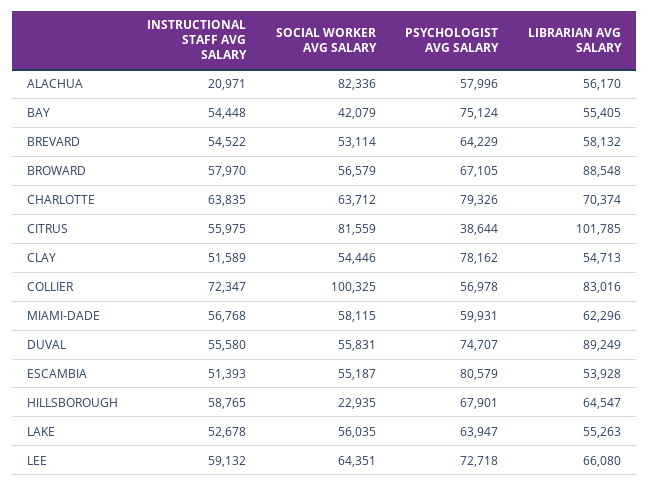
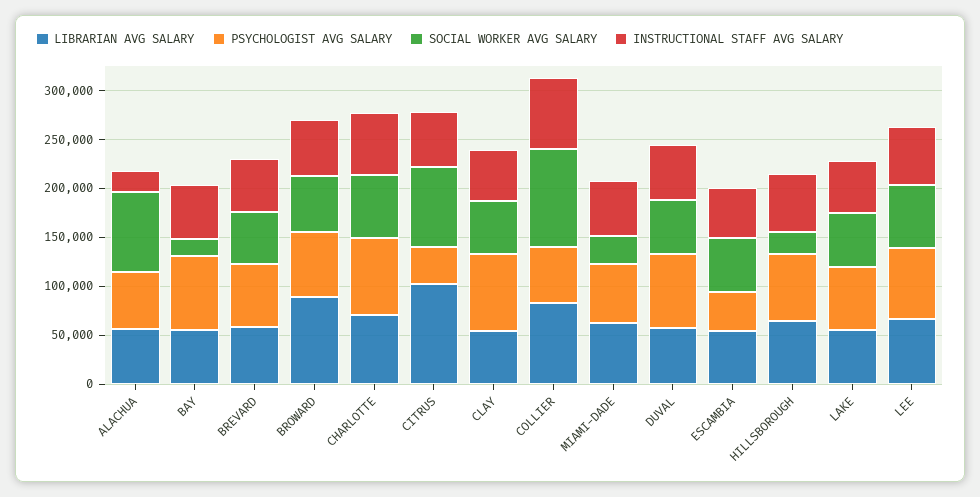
  {
    "INSTRUCTIONAL STAFF AVG SALARY": {
      "ALACHUA": 20971,
      "BAY": 54448,
      "BREVARD": 54522,
      "BROWARD": 57970,
      "CHARLOTTE": 63835,
      "CITRUS": 55975,
      "CLAY": 51589,
      "COLLIER": 72347,
      "MIAMI-DADE": 56768,
      "DUVAL": 55580,
      "ESCAMBIA": 51393,
      "HILLSBOROUGH": 58765,
      "LAKE": 52678,
      "LEE": 59132
    },
    "SOCIAL WORKER AVG SALARY": {
      "ALACHUA": 82336,
-     "BAY": 42079,
+     "BAY": 20000,
      "BREVARD": 53114,
      "BROWARD": 56579,
      "CHARLOTTE": 63712,
      "CITRUS": 81559,
      "CLAY": 54446,
      "COLLIER": 100325,
-     "MIAMI-DADE": 58115,
+     "MIAMI-DADE": 30000,
      "DUVAL": 55831,
      "ESCAMBIA": 55187,
      "HILLSBOROUGH": 22935,
      "LAKE": 56035,
      "LEE": 64351
    },
    "PSYCHOLOGIST AVG SALARY": {
      "ALACHUA": 57996,
      "BAY": 75124,
      "BREVARD": 64229,
      "BROWARD": 67105,
      "CHARLOTTE": 79326,
      "CITRUS": 38644,
      "CLAY": 78162,
      "COLLIER": 56978,
      "MIAMI-DADE": 59931,
      "DUVAL": 74707,
-     "ESCAMBIA": 80579,
+     "ESCAMBIA": 40000,
      "HILLSBOROUGH": 67901,
      "LAKE": 63947,
      "LEE": 72718
    },
    "LIBRARIAN AVG SALARY": {
      "ALACHUA": 56170,
      "BAY": 55405,
      "BREVARD": 58132,
      "BROWARD": 88548,
      "CHARLOTTE": 70374,
      "CITRUS": 101785,
      "CLAY": 54713,
      "COLLIER": 83016,
      "MIAMI-DADE": 62296,
-     "DUVAL": 89249,
+     "DUVAL": 60000,
      "ESCAMBIA": 53928,
      "HILLSBOROUGH": 64547,
      "LAKE": 55263,
      "LEE": 66080
    }
  }

